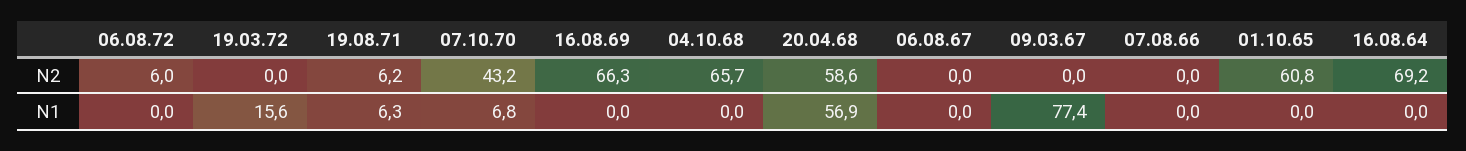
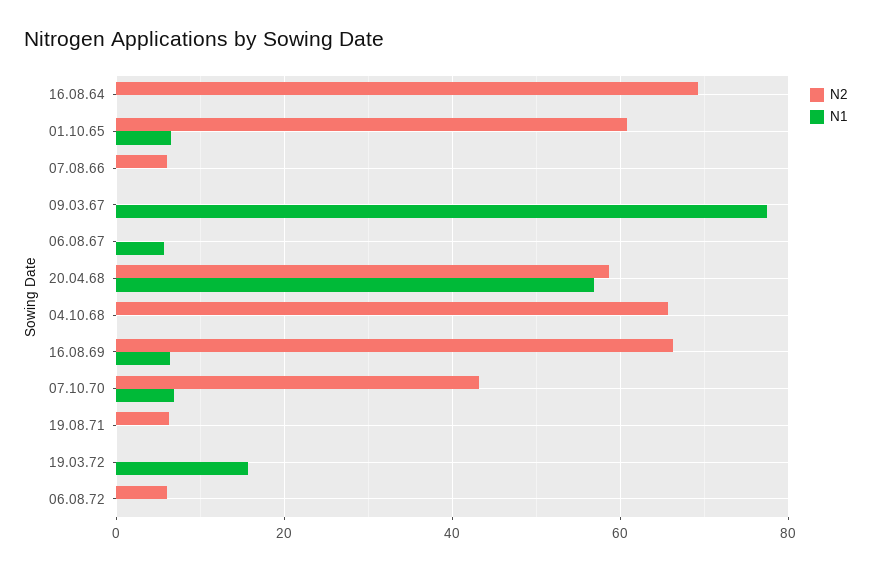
  {
    "N2": {
      "06.08.72": 6,
      "19.03.72": 0,
      "19.08.71": 6.2,
      "07.10.70": 43.2,
      "16.08.69": 66.3,
      "04.10.68": 65.7,
      "20.04.68": 58.6,
      "06.08.67": 0,
      "09.03.67": 0,
-     "07.08.66": 0,
+     "07.08.66": 6,
      "01.10.65": 60.8,
      "16.08.64": 69.2
    },
    "N1": {
      "06.08.72": 0,
      "19.03.72": 15.6,
-     "19.08.71": 6.3,
+     "19.08.71": 0,
      "07.10.70": 6.8,
-     "16.08.69": 0,
+     "16.08.69": 6,
      "04.10.68": 0,
      "20.04.68": 56.9,
-     "06.08.67": 0,
+     "06.08.67": 6,
      "09.03.67": 77.4,
      "07.08.66": 0,
-     "01.10.65": 0,
+     "01.10.65": 6,
      "16.08.64": 0
    }
  }

